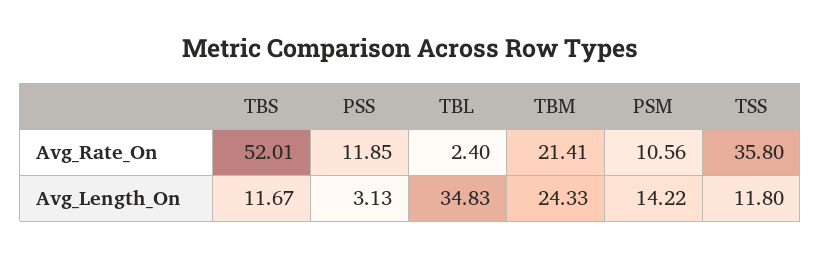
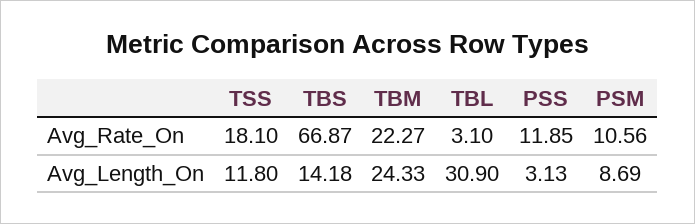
  {
    "TBS": {
-     "Avg_Rate_On": 52.01,
+     "Avg_Rate_On": 66.87,
-     "Avg_Length_On": 11.67
+     "Avg_Length_On": 14.18
    },
    "PSS": {
      "Avg_Rate_On": 11.85,
      "Avg_Length_On": 3.13
    },
    "TBL": {
-     "Avg_Rate_On": 2.4,
+     "Avg_Rate_On": 3.1,
-     "Avg_Length_On": 34.83
+     "Avg_Length_On": 30.9
    },
    "TBM": {
-     "Avg_Rate_On": 21.41,
+     "Avg_Rate_On": 22.27,
      "Avg_Length_On": 24.33
    },
    "PSM": {
      "Avg_Rate_On": 10.56,
-     "Avg_Length_On": 14.22
+     "Avg_Length_On": 8.69
    },
    "TSS": {
-     "Avg_Rate_On": 35.8,
+     "Avg_Rate_On": 18.1,
      "Avg_Length_On": 11.8
    }
  }

